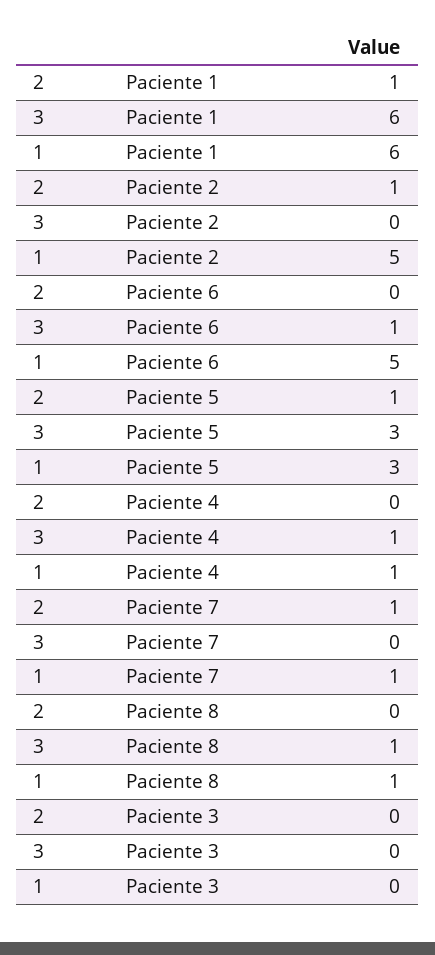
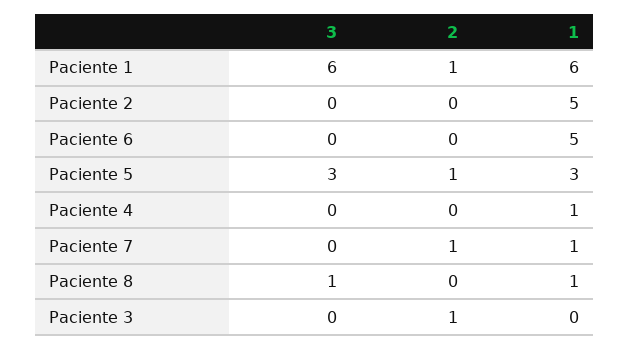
  {
    "2": {
      "Paciente 1": 1,
-     "Paciente 2": 1,
+     "Paciente 2": 0,
      "Paciente 6": 0,
      "Paciente 5": 1,
      "Paciente 4": 0,
      "Paciente 7": 1,
      "Paciente 8": 0,
-     "Paciente 3": 0
+     "Paciente 3": 1
    },
    "3": {
      "Paciente 1": 6,
      "Paciente 2": 0,
-     "Paciente 6": 1,
+     "Paciente 6": 0,
      "Paciente 5": 3,
-     "Paciente 4": 1,
+     "Paciente 4": 0,
      "Paciente 7": 0,
      "Paciente 8": 1,
      "Paciente 3": 0
    },
    "1": {
      "Paciente 1": 6,
      "Paciente 2": 5,
      "Paciente 6": 5,
      "Paciente 5": 3,
      "Paciente 4": 1,
      "Paciente 7": 1,
      "Paciente 8": 1,
      "Paciente 3": 0
    }
  }

